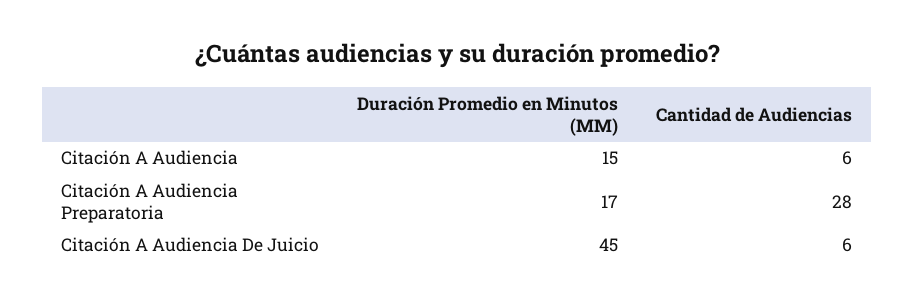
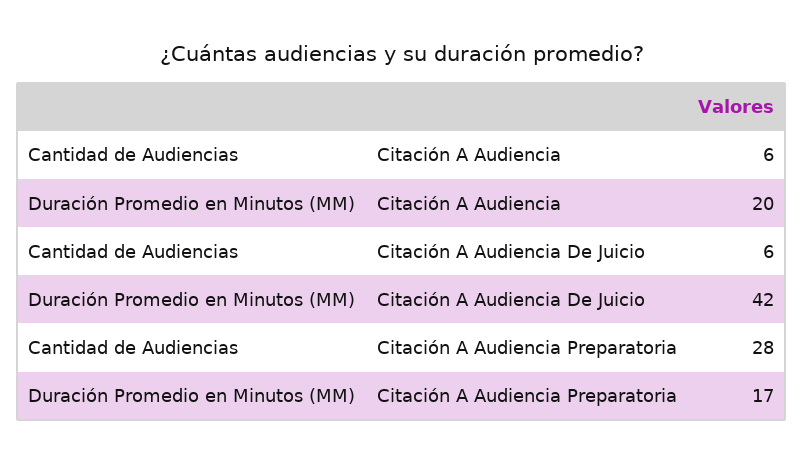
  {
    "Duración Promedio en Minutos (MM)": {
-     "Citación A Audiencia": 15,
+     "Citación A Audiencia": 20,
      "Citación A Audiencia Preparatoria": 17,
-     "Citación A Audiencia De Juicio": 45
+     "Citación A Audiencia De Juicio": 42
    },
    "Cantidad de Audiencias": {
      "Citación A Audiencia": 6,
      "Citación A Audiencia Preparatoria": 28,
      "Citación A Audiencia De Juicio": 6
    }
  }

